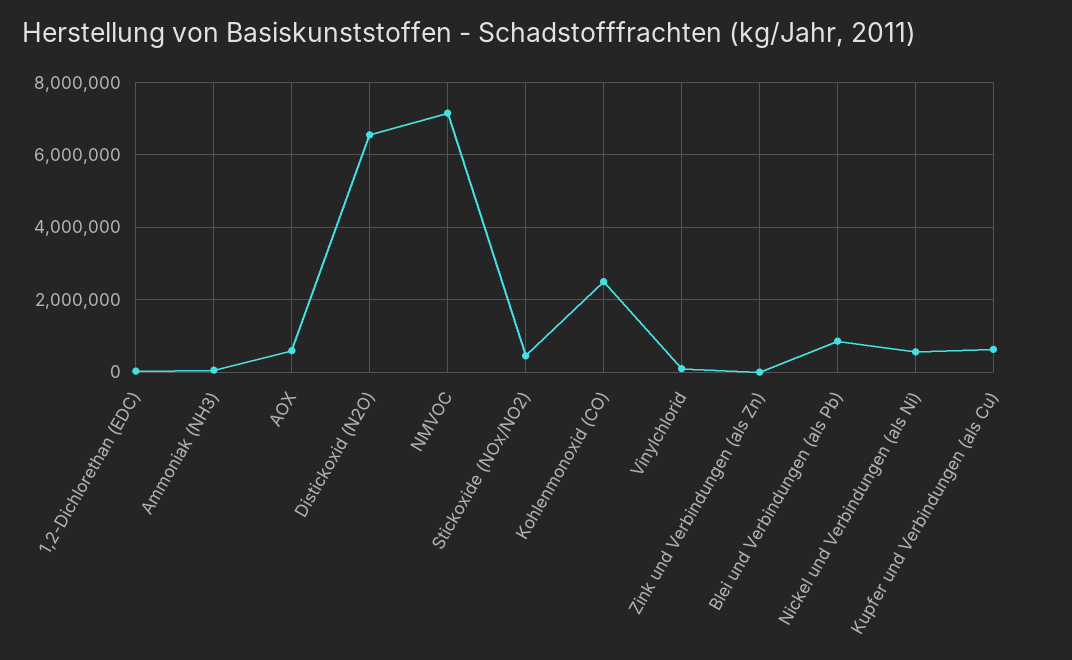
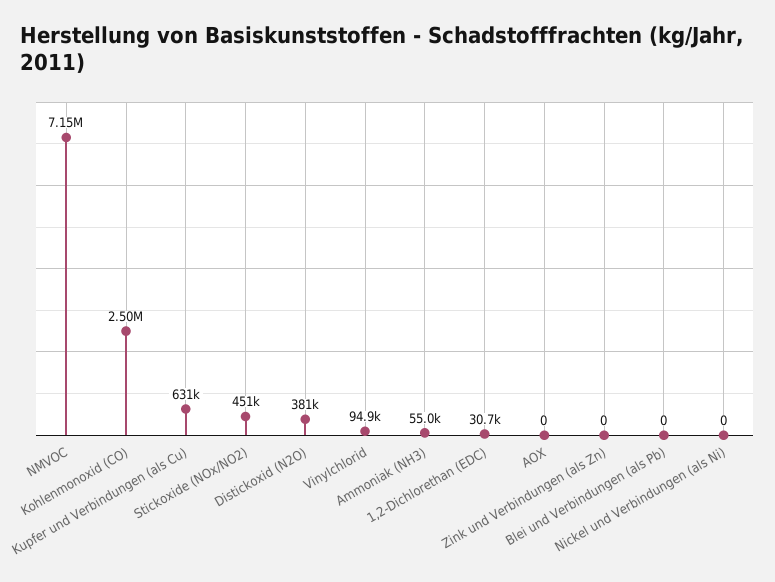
  {
    "1,2-Dichlorethan (EDC)": 30700,
    "Ammoniak (NH3)": 55000,
-   "AOX": 600000,
+   "AOX": 0,
-   "Distickoxid (N2O)": 6600000,
+   "Distickoxid (N2O)": 381000,
    "NMVOC": 7150000,
    "Stickoxide (NOx/NO2)": 451000,
    "Kohlenmonoxid (CO)": 2500000,
    "Vinylchlorid": 94900,
    "Zink und Verbindungen (als Zn)": 0,
-   "Blei und Verbindungen (als Pb)": 800000,
+   "Blei und Verbindungen (als Pb)": 0,
-   "Nickel und Verbindungen (als Ni)": 600000,
+   "Nickel und Verbindungen (als Ni)": 0,
    "Kupfer und Verbindungen (als Cu)": 631000
  }

